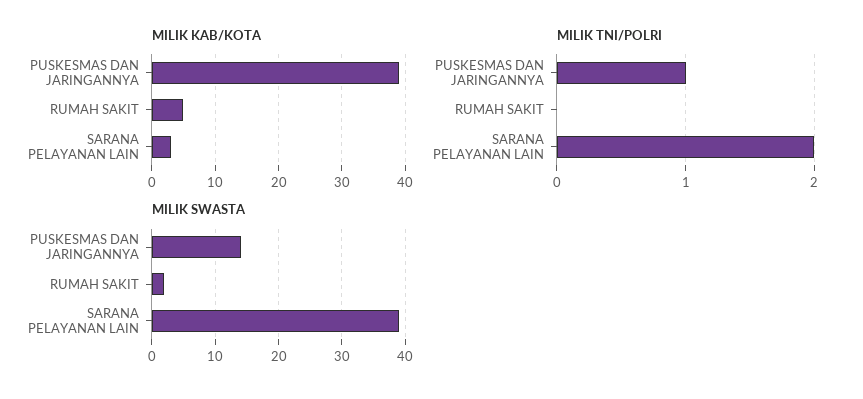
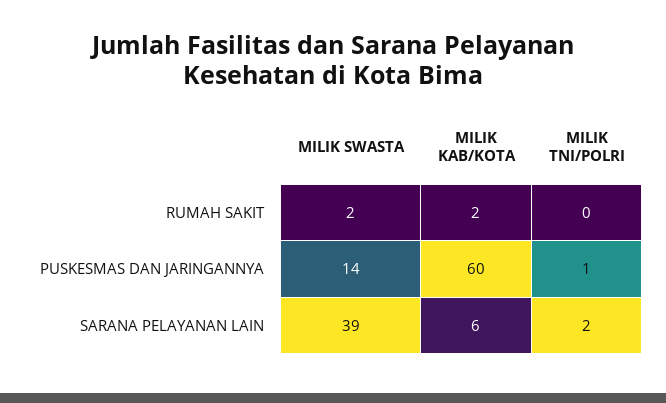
  {
    "MILIK KAB/KOTA": {
-     "PUSKESMAS DAN JARINGANNYA": 39,
+     "PUSKESMAS DAN JARINGANNYA": 60,
-     "RUMAH SAKIT": 5,
+     "RUMAH SAKIT": 2,
-     "SARANA PELAYANAN LAIN": 3
+     "SARANA PELAYANAN LAIN": 6
    },
    "MILIK TNI/POLRI": {
      "PUSKESMAS DAN JARINGANNYA": 1,
      "RUMAH SAKIT": 0,
      "SARANA PELAYANAN LAIN": 2
    },
    "MILIK SWASTA": {
      "PUSKESMAS DAN JARINGANNYA": 14,
      "RUMAH SAKIT": 2,
      "SARANA PELAYANAN LAIN": 39
    }
  }

